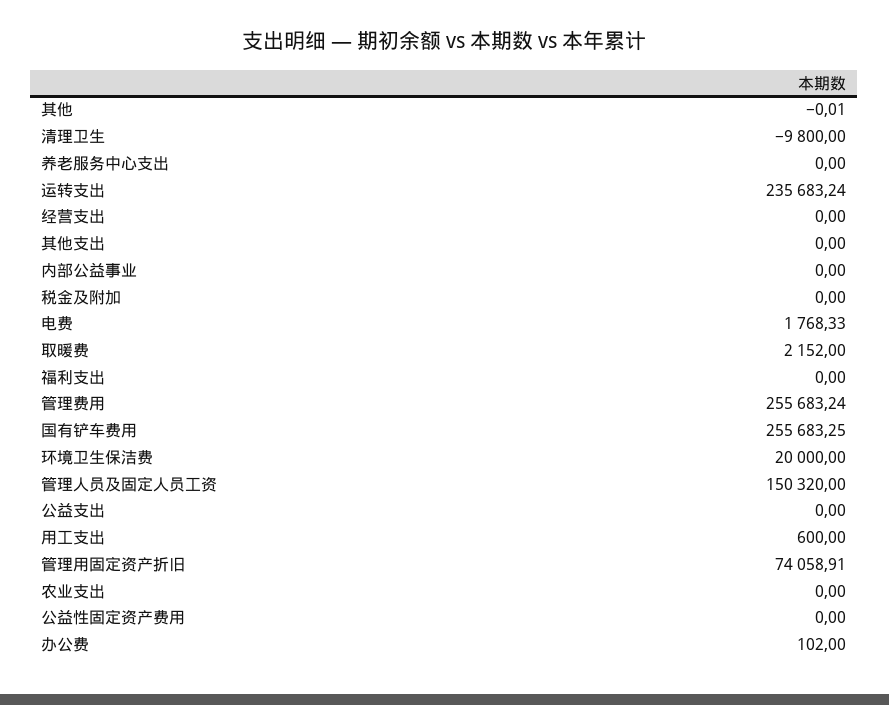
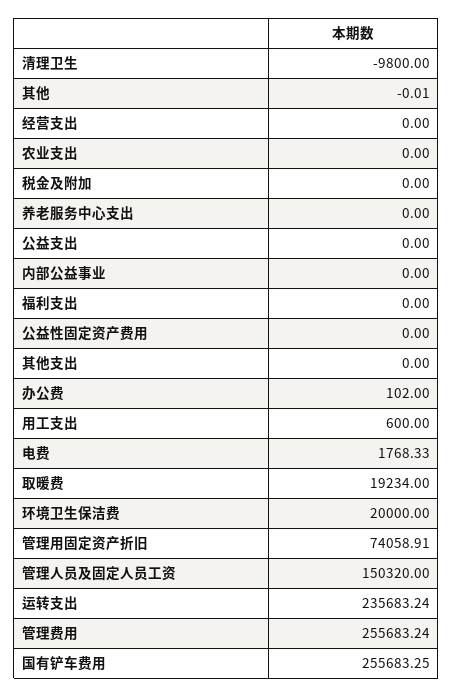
  {
    "其他": -0.01,
    "清理卫生": -9800,
    "养老服务中心支出": 0,
    "运转支出": 235683.24,
    "经营支出": 0,
    "其他支出": 0,
    "内部公益事业": 0,
    "税金及附加": 0,
    "电费": 1768.33,
-   "取暖费": 2152,
+   "取暖费": 19234,
    "福利支出": 0,
    "管理费用": 255683.24,
    "国有铲车费用": 255683.25,
    "环境卫生保洁费": 20000,
    "管理人员及固定人员工资": 150320,
    "公益支出": 0,
    "用工支出": 600,
    "管理用固定资产折旧": 74058.91,
    "农业支出": 0,
    "公益性固定资产费用": 0,
    "办公费": 102
  }

